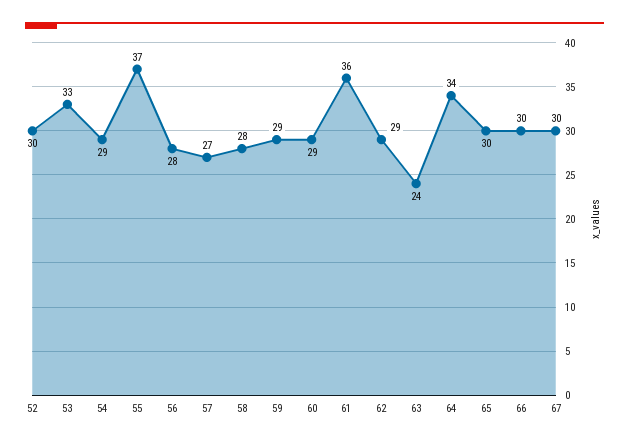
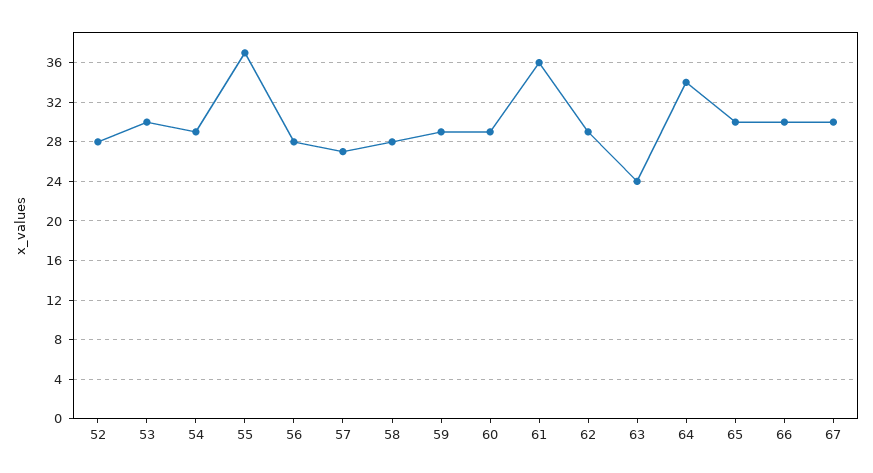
  {
-   "52": 30,
+   "52": 28,
-   "53": 33,
+   "53": 30,
    "54": 29,
    "55": 37,
    "56": 28,
    "57": 27,
    "58": 28,
    "59": 29,
    "60": 29,
    "61": 36,
    "62": 29,
    "63": 24,
    "64": 34,
    "65": 30,
    "66": 30,
    "67": 30
  }

